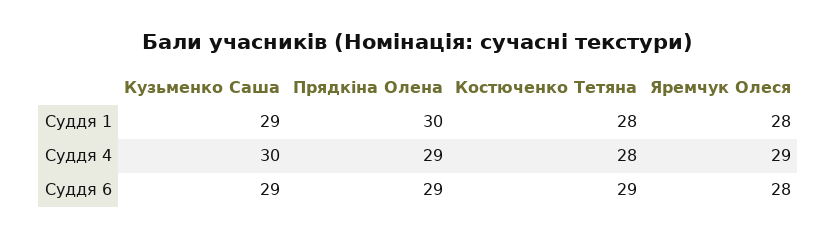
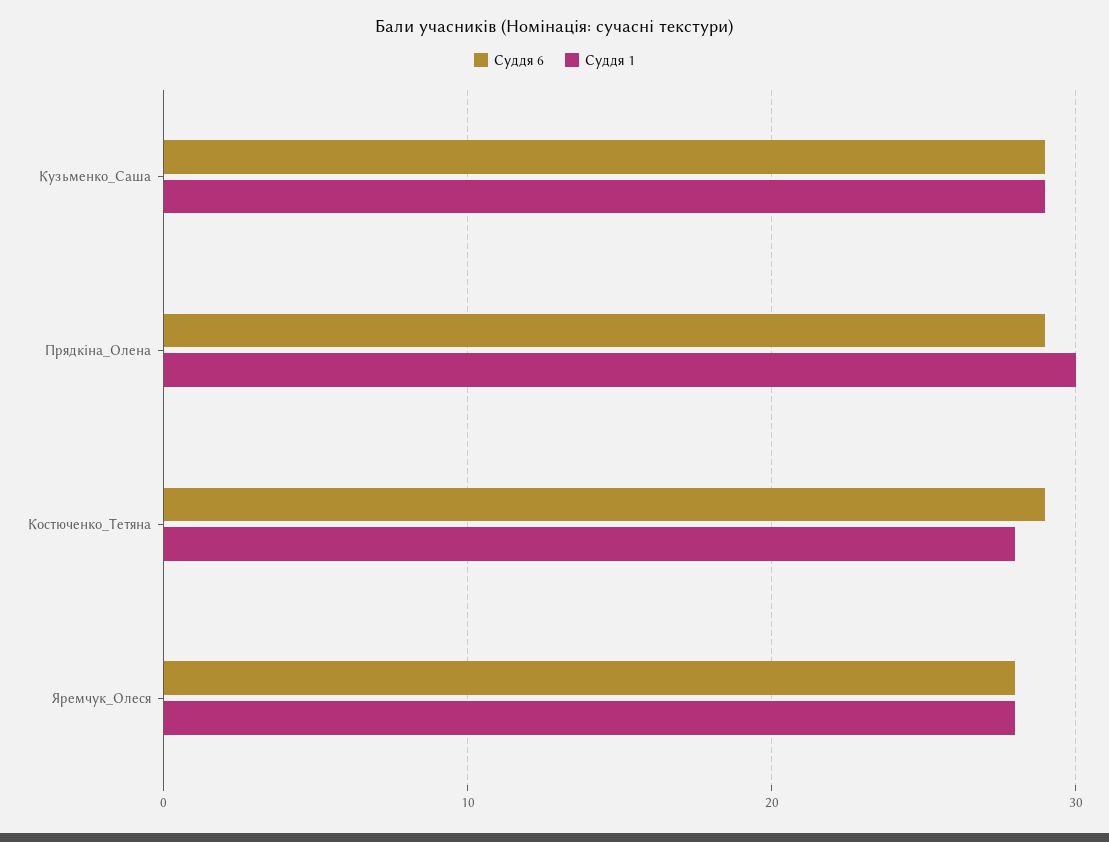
  {
    "Суддя 1": {
      "Кузьменко Саша": 29,
      "Прядкіна Олена": 30,
      "Костюченко Тетяна": 28,
      "Яремчук Олеся": 28
    },
-   "Суддя 4": {
-     "Кузьменко Саша": 30,
-     "Прядкіна Олена": 29,
-     "Костюченко Тетяна": 28,
-     "Яремчук Олеся": 29
-   },
    "Суддя 6": {
      "Кузьменко Саша": 29,
      "Прядкіна Олена": 29,
      "Костюченко Тетяна": 29,
      "Яремчук Олеся": 28
    }
  }

